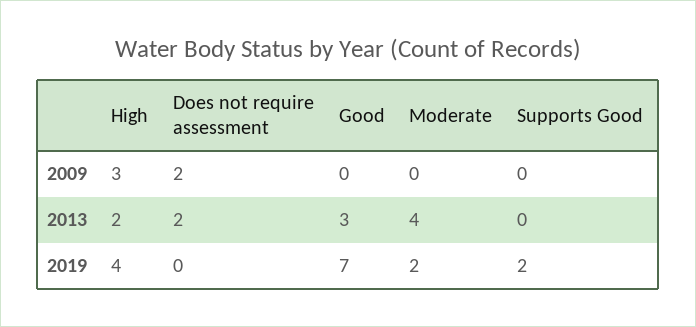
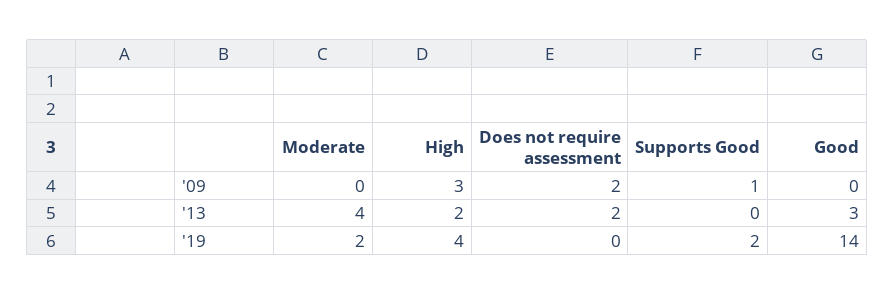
  {
    "High": {
      "2009": 3,
      "2013": 2,
      "2019": 4
    },
    "Does not require assessment": {
      "2009": 2,
      "2013": 2,
      "2019": 0
    },
    "Good": {
      "2009": 0,
      "2013": 3,
-     "2019": 7
+     "2019": 14
    },
    "Moderate": {
      "2009": 0,
      "2013": 4,
      "2019": 2
    },
    "Supports Good": {
-     "2009": 0,
+     "2009": 1,
      "2013": 0,
      "2019": 2
    }
  }

